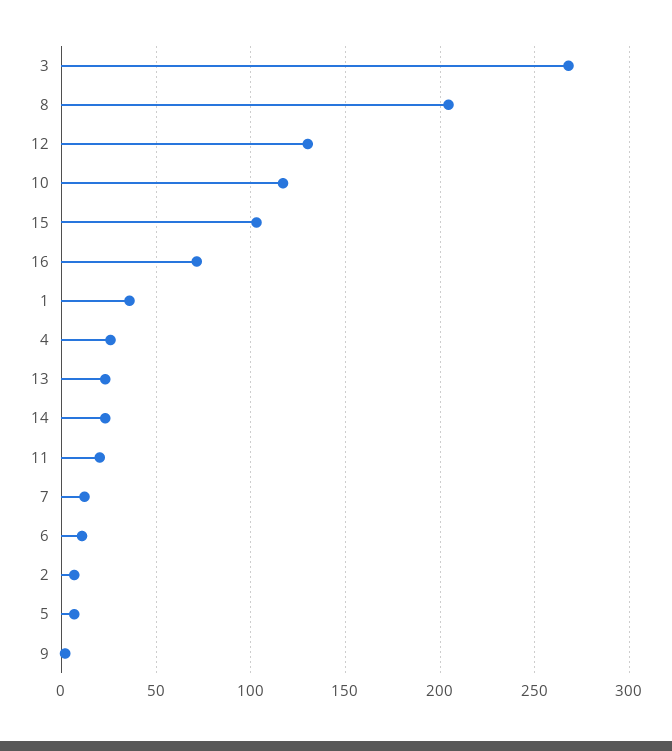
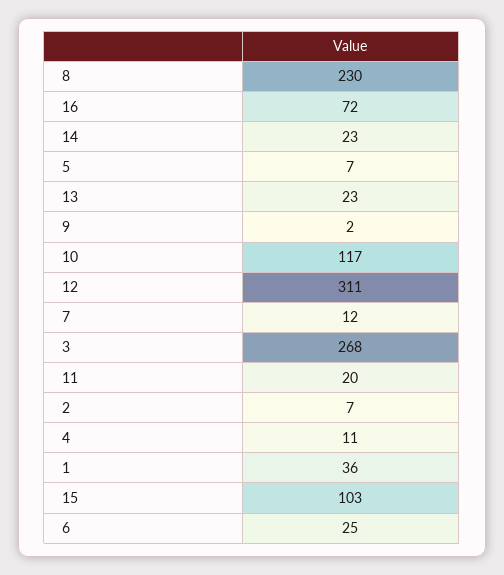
  {
    "3": 268,
-   "8": 205,
+   "8": 230,
-   "12": 130,
+   "12": 311,
    "10": 117,
    "15": 103,
    "16": 72,
    "1": 36,
-   "4": 25,
+   "4": 11,
    "13": 23,
    "14": 23,
    "11": 20,
    "7": 12,
-   "6": 10,
+   "6": 25,
    "2": 7,
    "5": 7,
    "9": 2
  }

